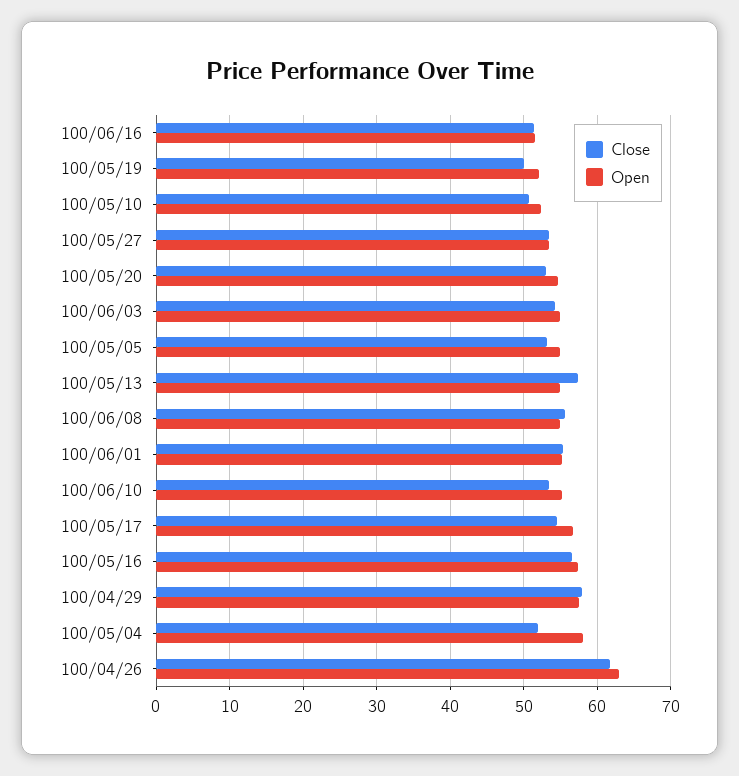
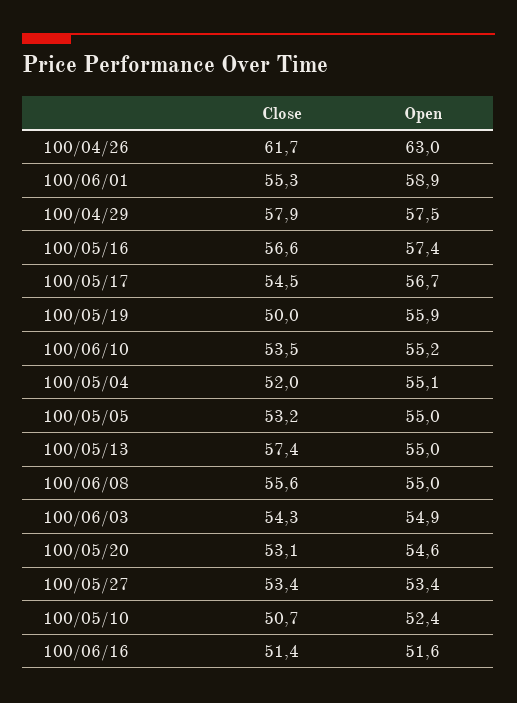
  {
    "Close": {
      "100/06/16": 51.4,
      "100/05/19": 50,
      "100/05/10": 50.7,
      "100/05/27": 53.4,
      "100/05/20": 53.1,
      "100/06/03": 54.3,
      "100/05/05": 53.2,
      "100/05/13": 57.4,
      "100/06/08": 55.6,
      "100/06/01": 55.3,
      "100/06/10": 53.5,
      "100/05/17": 54.5,
      "100/05/16": 56.6,
      "100/04/29": 57.9,
      "100/05/04": 52,
      "100/04/26": 61.7
    },
    "Open": {
      "100/06/16": 51.6,
-     "100/05/19": 52,
+     "100/05/19": 55.9,
      "100/05/10": 52.4,
      "100/05/27": 53.4,
      "100/05/20": 54.6,
      "100/06/03": 54.9,
      "100/05/05": 55,
      "100/05/13": 55,
      "100/06/08": 55,
-     "100/06/01": 55,
+     "100/06/01": 58.9,
      "100/06/10": 55.2,
      "100/05/17": 56.7,
      "100/05/16": 57.4,
      "100/04/29": 57.5,
-     "100/05/04": 58,
+     "100/05/04": 55.1,
      "100/04/26": 63
    }
  }

